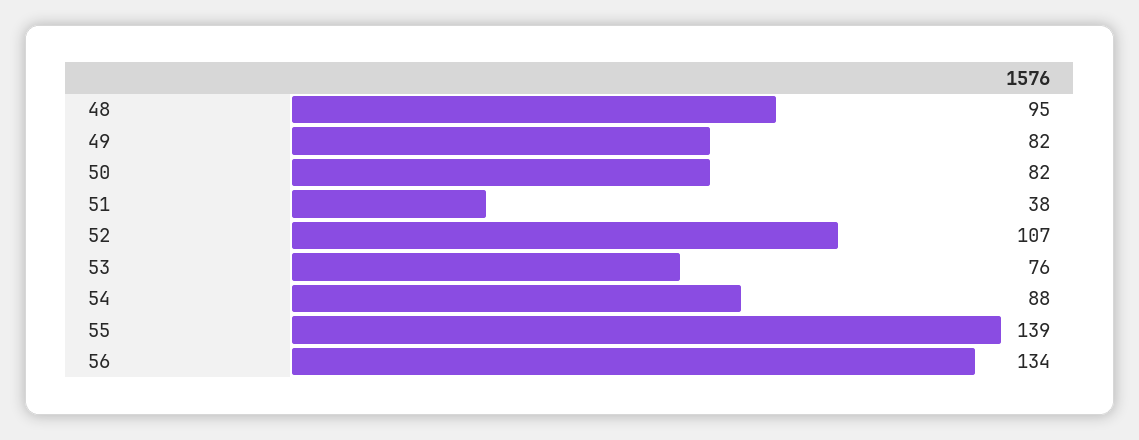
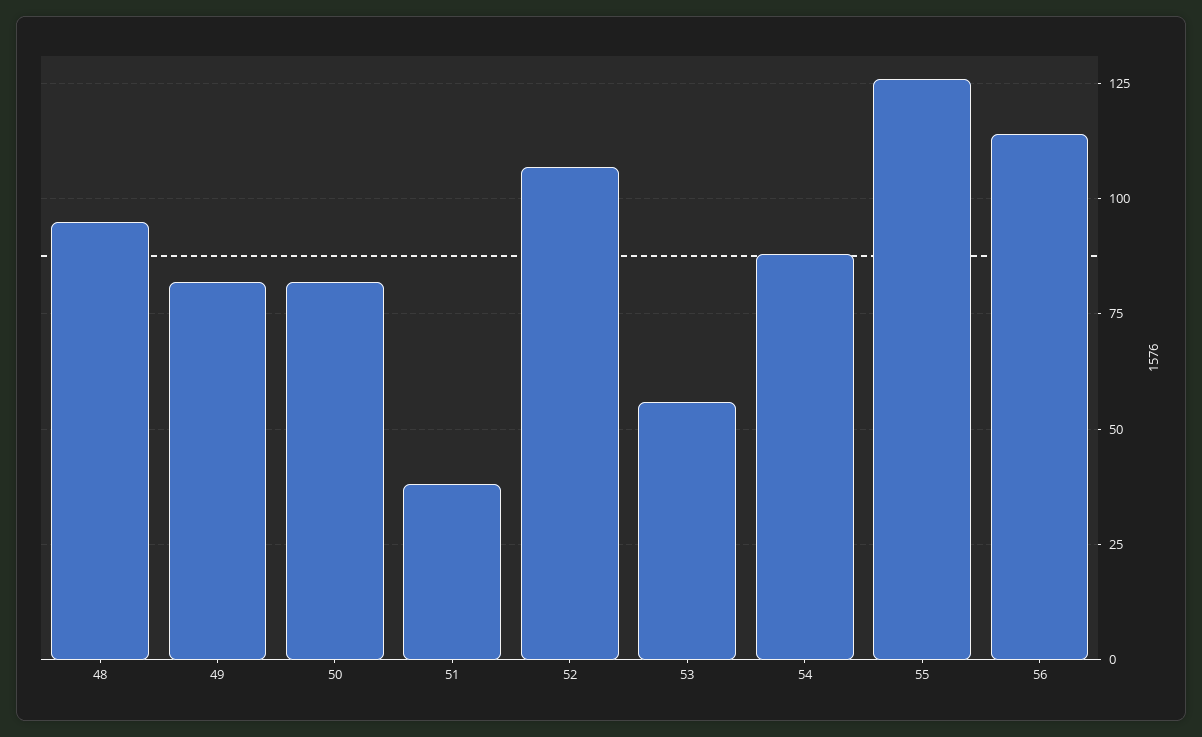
  {
    "48": 95,
    "49": 82,
    "50": 82,
    "51": 38,
    "52": 107,
-   "53": 76,
+   "53": 55,
    "54": 88,
-   "55": 139,
+   "55": 125,
-   "56": 134
+   "56": 115
  }

